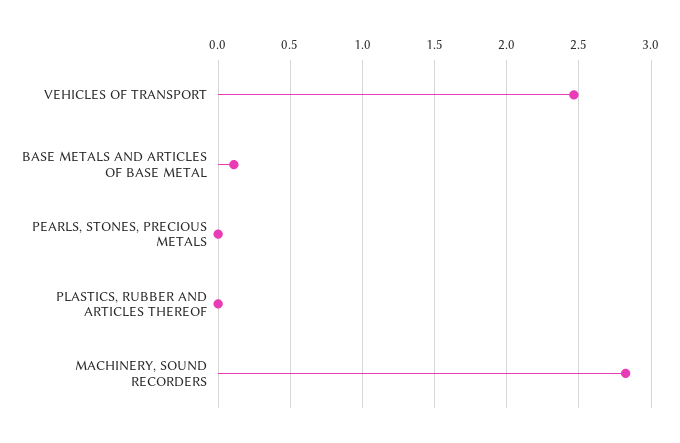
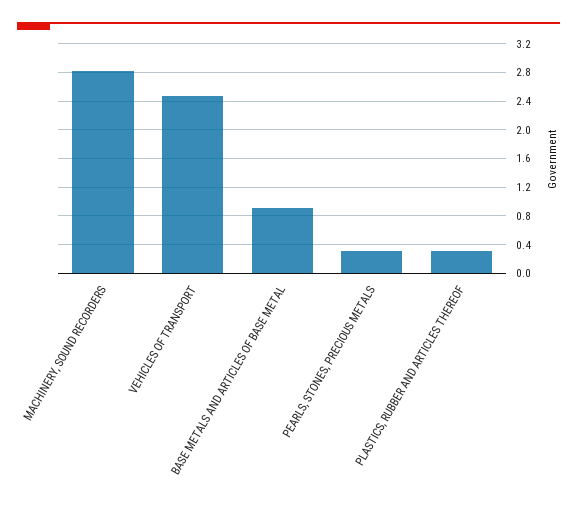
  {
    "VEHICLES OF TRANSPORT": 2.45,
-   "BASE METALS AND ARTICLES OF BASE METAL": 0.1,
+   "BASE METALS AND ARTICLES OF BASE METAL": 0.9,
-   "PEARLS, STONES, PRECIOUS METALS": 0,
+   "PEARLS, STONES, PRECIOUS METALS": 0.3,
-   "PLASTICS, RUBBER AND ARTICLES THEREOF": 0,
+   "PLASTICS, RUBBER AND ARTICLES THEREOF": 0.3,
    "MACHINERY, SOUND RECORDERS": 2.8
  }

